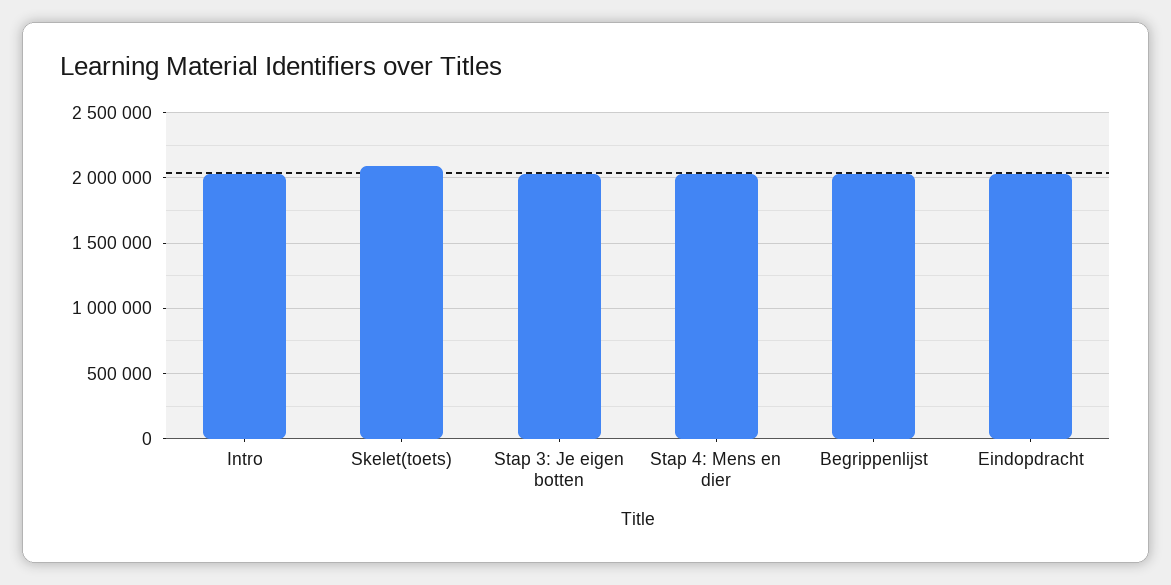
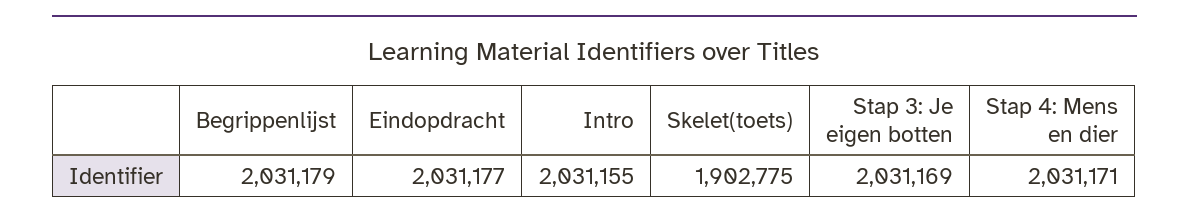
  {
    "Intro": 2031155,
-   "Skelet(toets)": 2100000,
+   "Skelet(toets)": 1902775,
    "Stap 3: Je eigen botten": 2031169,
    "Stap 4: Mens en dier": 2031171,
    "Begrippenlijst": 2031179,
    "Eindopdracht": 2031177
  }

